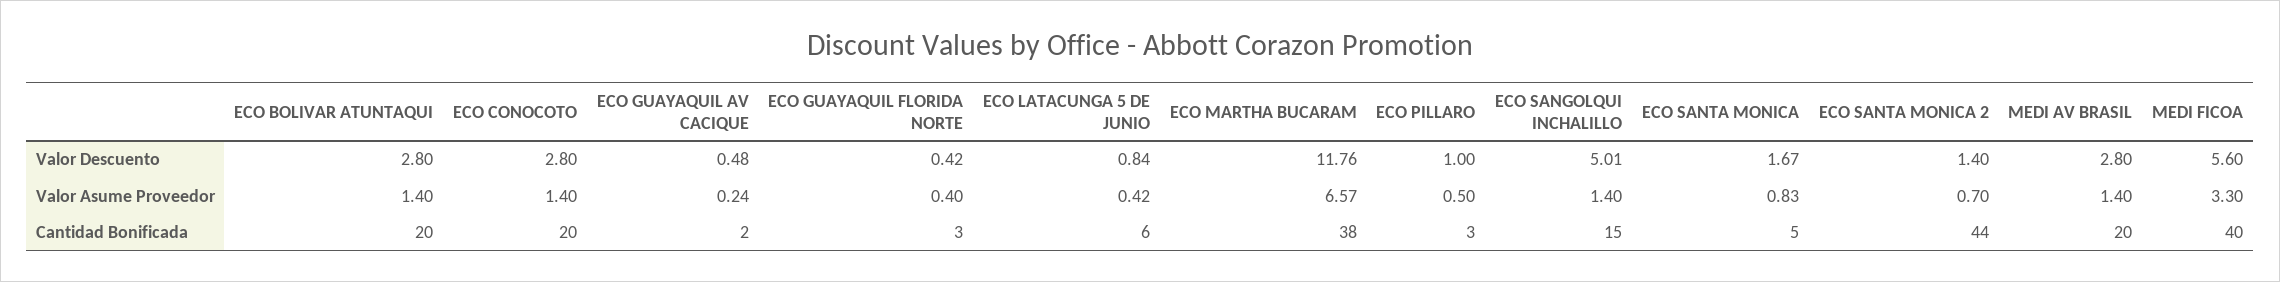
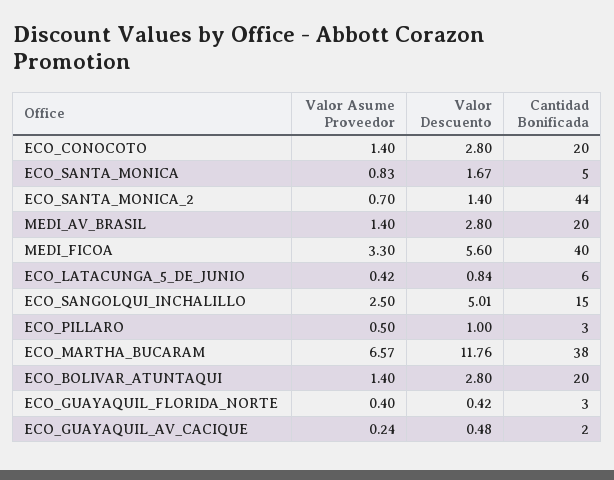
  {
    "ECO BOLIVAR ATUNTAQUI": {
      "Valor Descuento": 2.8,
      "Valor Asume Proveedor": 1.4,
      "Cantidad Bonificada": 20
    },
    "ECO CONOCOTO": {
      "Valor Descuento": 2.8,
      "Valor Asume Proveedor": 1.4,
      "Cantidad Bonificada": 20
    },
    "ECO GUAYAQUIL AV CACIQUE": {
      "Valor Descuento": 0.48,
      "Valor Asume Proveedor": 0.24,
      "Cantidad Bonificada": 2
    },
    "ECO GUAYAQUIL FLORIDA NORTE": {
      "Valor Descuento": 0.42,
      "Valor Asume Proveedor": 0.4,
      "Cantidad Bonificada": 3
    },
    "ECO LATACUNGA 5 DE JUNIO": {
      "Valor Descuento": 0.84,
      "Valor Asume Proveedor": 0.42,
      "Cantidad Bonificada": 6
    },
    "ECO MARTHA BUCARAM": {
      "Valor Descuento": 11.76,
      "Valor Asume Proveedor": 6.57,
      "Cantidad Bonificada": 38
    },
    "ECO PILLARO": {
      "Valor Descuento": 1,
      "Valor Asume Proveedor": 0.5,
      "Cantidad Bonificada": 3
    },
    "ECO SANGOLQUI INCHALILLO": {
      "Valor Descuento": 5.01,
-     "Valor Asume Proveedor": 1.4,
+     "Valor Asume Proveedor": 2.5,
      "Cantidad Bonificada": 15
    },
    "ECO SANTA MONICA": {
      "Valor Descuento": 1.67,
      "Valor Asume Proveedor": 0.83,
      "Cantidad Bonificada": 5
    },
    "ECO SANTA MONICA 2": {
      "Valor Descuento": 1.4,
      "Valor Asume Proveedor": 0.7,
      "Cantidad Bonificada": 44
    },
    "MEDI AV BRASIL": {
      "Valor Descuento": 2.8,
      "Valor Asume Proveedor": 1.4,
      "Cantidad Bonificada": 20
    },
    "MEDI FICOA": {
      "Valor Descuento": 5.6,
      "Valor Asume Proveedor": 3.3,
      "Cantidad Bonificada": 40
    }
  }

